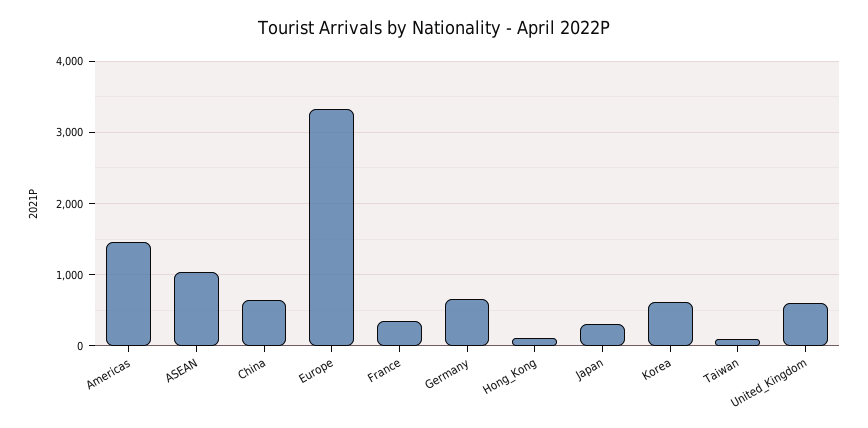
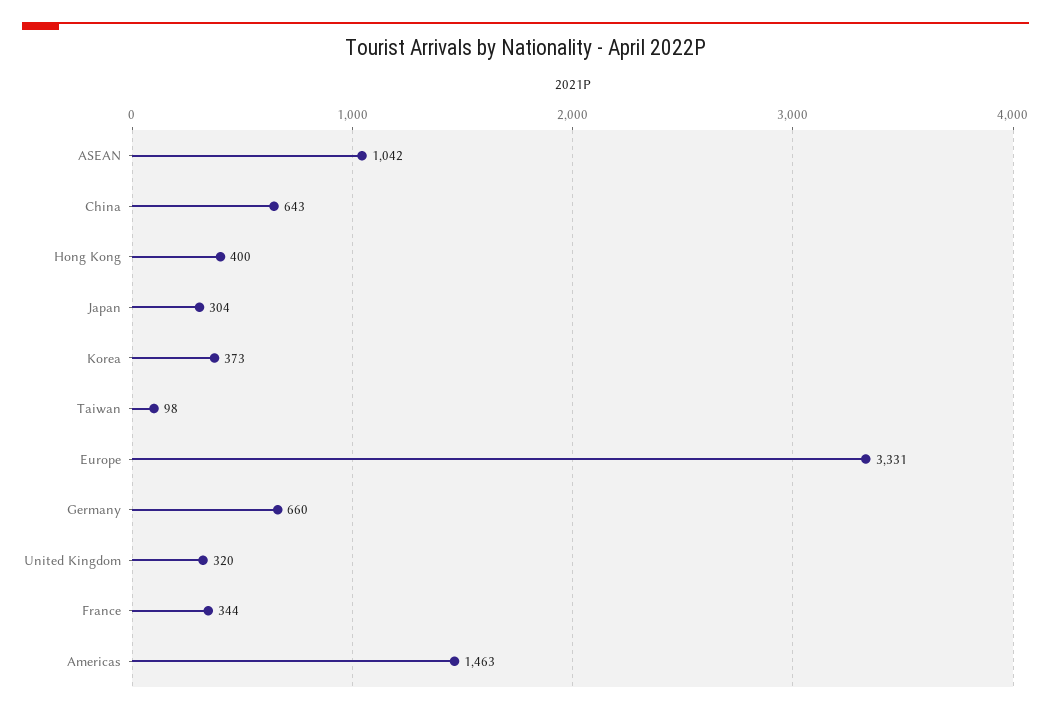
  {
    "Americas": 1463,
    "ASEAN": 1042,
    "China": 643,
    "Europe": 3331,
    "France": 344,
    "Germany": 660,
-   "Hong_Kong": 100,
+   "Hong_Kong": 400,
    "Japan": 304,
-   "Korea": 600,
+   "Korea": 373,
    "Taiwan": 98,
-   "United_Kingdom": 600
+   "United_Kingdom": 320
  }

